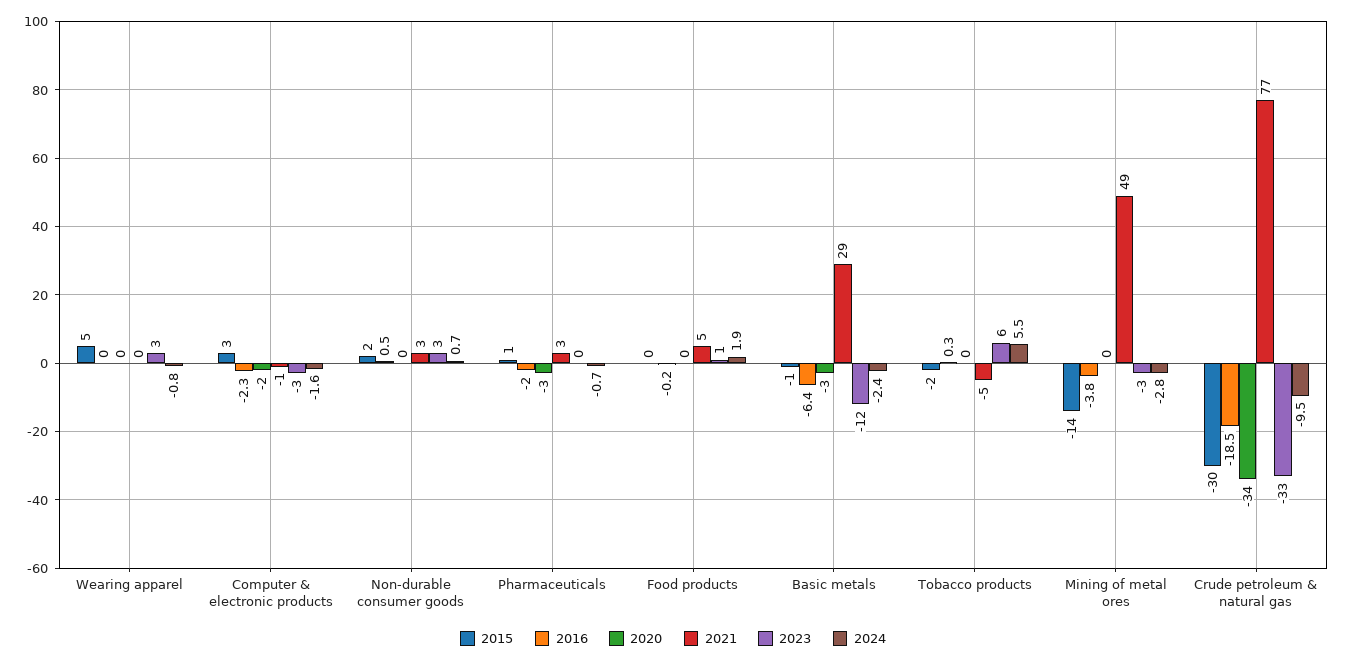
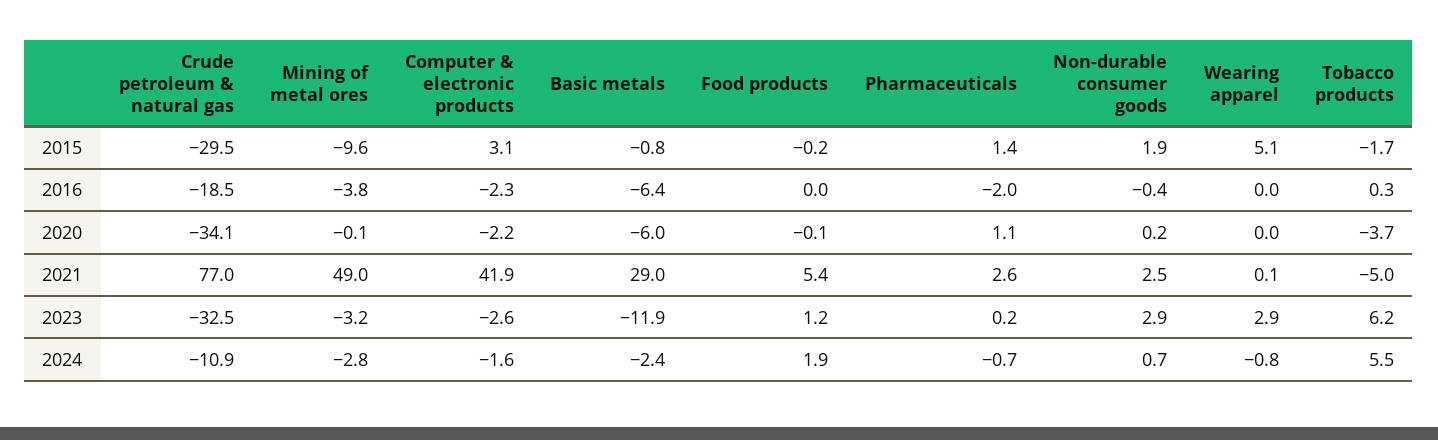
  {
    "2015": {
      "Wearing apparel": 5.1,
      "Computer & electronic products": 3.1,
      "Non-durable consumer goods": 1.9,
      "Pharmaceuticals": 1.4,
      "Food products": -0.2,
      "Basic metals": -0.8,
      "Tobacco products": -1.7,
-     "Mining of metal ores": -14,
+     "Mining of metal ores": -9.6,
      "Crude petroleum & natural gas": -29.5
    },
    "2016": {
      "Wearing apparel": 0,
      "Computer & electronic products": -2.3,
-     "Non-durable consumer goods": 0.5,
+     "Non-durable consumer goods": -0.4,
      "Pharmaceuticals": -2,
-     "Food products": -0.2,
+     "Food products": 0,
      "Basic metals": -6.4,
      "Tobacco products": 0.3,
      "Mining of metal ores": -3.8,
      "Crude petroleum & natural gas": -18.5
    },
    "2020": {
      "Wearing apparel": 0,
      "Computer & electronic products": -2.2,
      "Non-durable consumer goods": 0.2,
-     "Pharmaceuticals": -3,
+     "Pharmaceuticals": 1.1,
      "Food products": -0.1,
-     "Basic metals": -3,
+     "Basic metals": -6,
-     "Tobacco products": 0,
+     "Tobacco products": -3.7,
      "Mining of metal ores": -0.1,
      "Crude petroleum & natural gas": -34.1
    },
    "2021": {
      "Wearing apparel": 0.1,
-     "Computer & electronic products": -1,
+     "Computer & electronic products": 41.9,
      "Non-durable consumer goods": 2.5,
      "Pharmaceuticals": 2.6,
      "Food products": 5.4,
      "Basic metals": 29,
      "Tobacco products": -5,
      "Mining of metal ores": 49,
      "Crude petroleum & natural gas": 77
    },
    "2023": {
      "Wearing apparel": 2.9,
      "Computer & electronic products": -2.6,
      "Non-durable consumer goods": 2.9,
      "Pharmaceuticals": 0.2,
      "Food products": 1.2,
      "Basic metals": -11.9,
      "Tobacco products": 6.2,
      "Mining of metal ores": -3.2,
      "Crude petroleum & natural gas": -32.5
    },
    "2024": {
      "Wearing apparel": -0.8,
      "Computer & electronic products": -1.6,
      "Non-durable consumer goods": 0.7,
      "Pharmaceuticals": -0.7,
      "Food products": 1.9,
      "Basic metals": -2.4,
      "Tobacco products": 5.5,
      "Mining of metal ores": -2.8,
-     "Crude petroleum & natural gas": -9.5
+     "Crude petroleum & natural gas": -10.9
    }
  }

